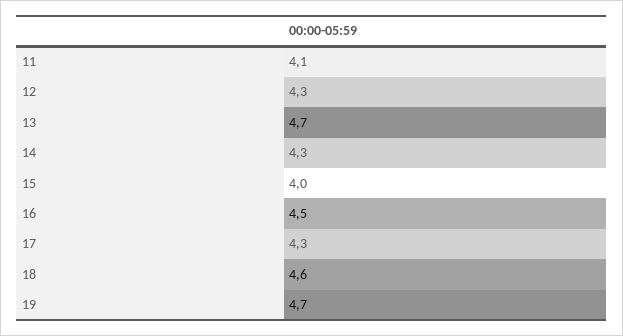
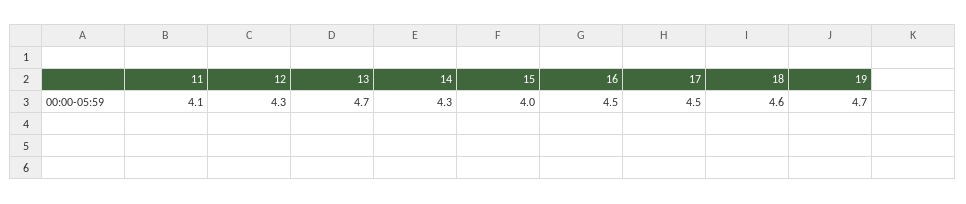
  {
    "11": 4.1,
    "12": 4.3,
    "13": 4.7,
    "14": 4.3,
    "15": 4,
    "16": 4.5,
-   "17": 4.3,
+   "17": 4.5,
    "18": 4.6,
    "19": 4.7
  }

